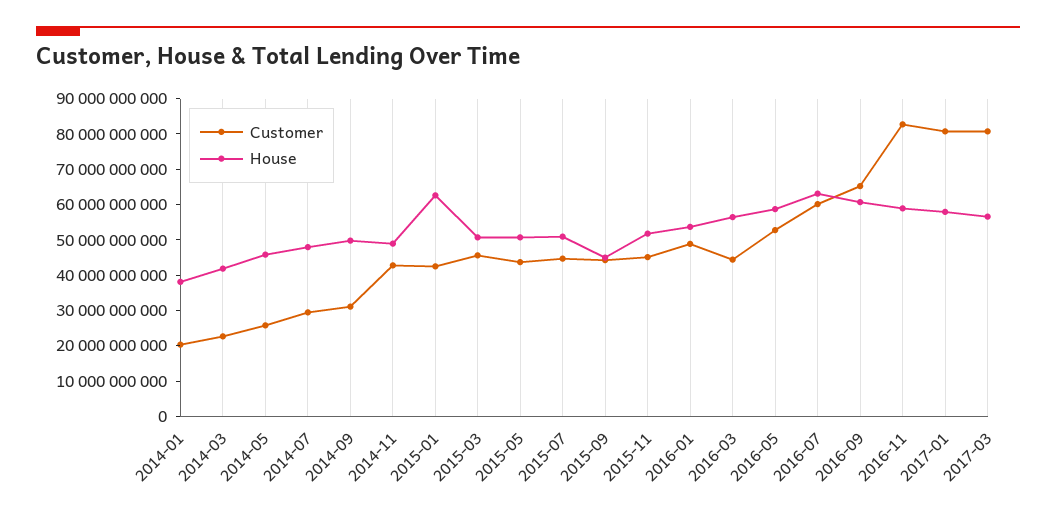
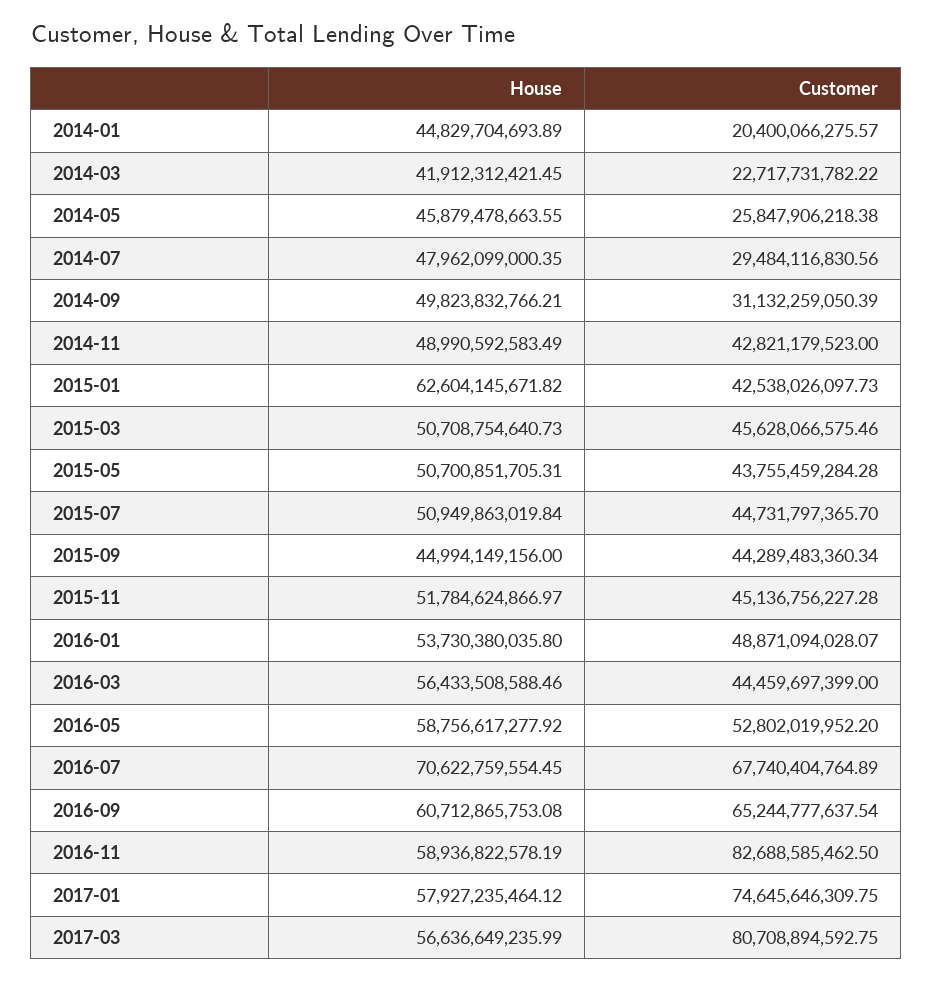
  {
    "Customer": {
      "2014-01": 20400066275.57,
      "2014-03": 22717731782.22,
      "2014-05": 25847906218.38,
      "2014-07": 29484116830.56,
      "2014-09": 31132259050.39,
      "2014-11": 42821179523,
      "2015-01": 42538026097.73,
      "2015-03": 45628066575.46,
      "2015-05": 43755459284.28,
      "2015-07": 44731797365.7,
      "2015-09": 44289483360.34,
      "2015-11": 45136756227.28,
      "2016-01": 48871094028.07,
      "2016-03": 44459697399,
      "2016-05": 52802019952.2,
-     "2016-07": 60000000000,
+     "2016-07": 67740404764.89,
      "2016-09": 65244777637.54,
      "2016-11": 82688585462.5,
-     "2017-01": 80000000000,
+     "2017-01": 74645646309.75,
      "2017-03": 80708894592.75
    },
    "House": {
-     "2014-01": 37500000000,
+     "2014-01": 44829704693.89,
      "2014-03": 41912312421.45,
      "2014-05": 45879478663.55,
      "2014-07": 47962099000.35,
      "2014-09": 49823832766.21,
      "2014-11": 48990592583.49,
      "2015-01": 62604145671.82,
      "2015-03": 50708754640.73,
      "2015-05": 50700851705.31,
      "2015-07": 50949863019.84,
      "2015-09": 44994149156,
      "2015-11": 51784624866.97,
      "2016-01": 53730380035.8,
      "2016-03": 56433508588.46,
      "2016-05": 58756617277.92,
-     "2016-07": 62500000000,
+     "2016-07": 70622759554.45,
      "2016-09": 60712865753.08,
      "2016-11": 58936822578.19,
      "2017-01": 57927235464.12,
      "2017-03": 56636649235.99
    }
  }

